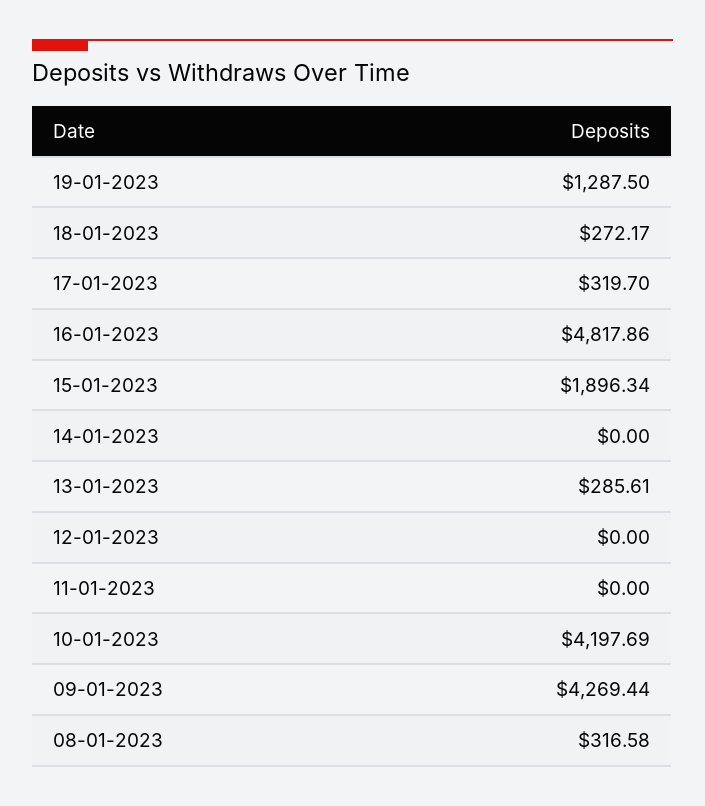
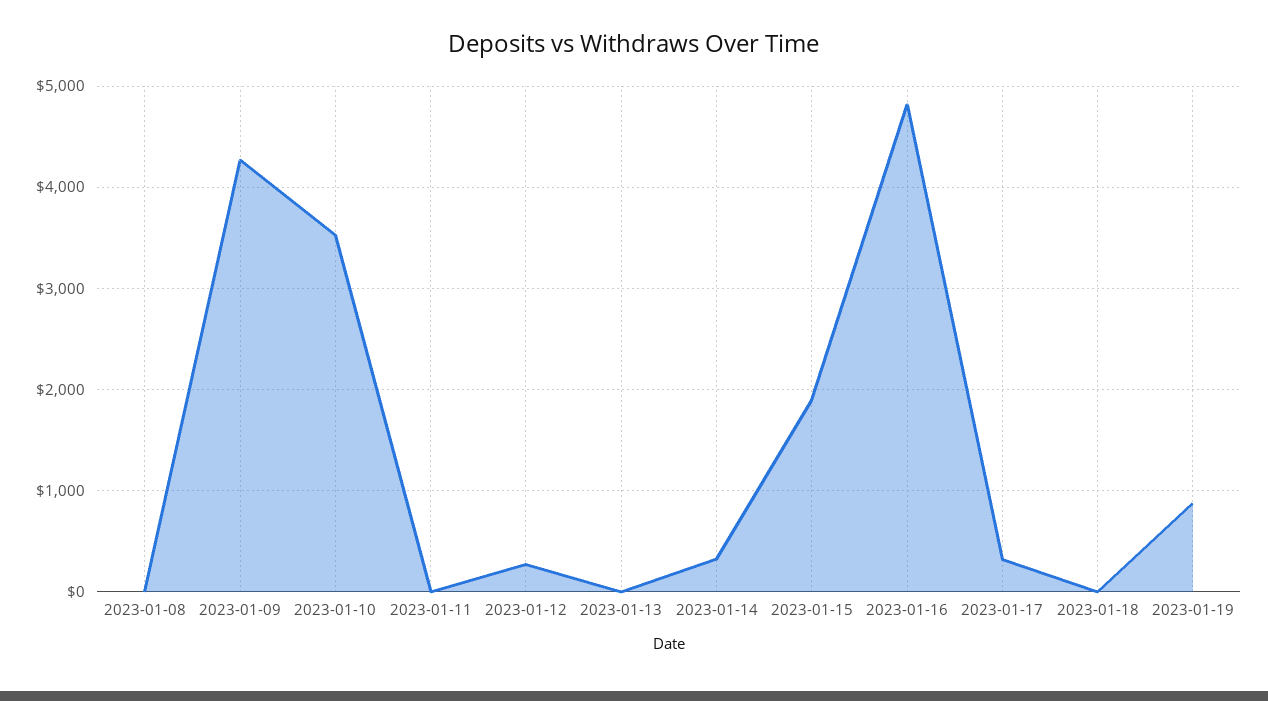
  {
-   "19-01-2023": 1287.5,
+   "19-01-2023": 900,
-   "18-01-2023": 272.17,
+   "18-01-2023": 0,
    "17-01-2023": 319.7,
    "16-01-2023": 4817.86,
    "15-01-2023": 1896.34,
-   "14-01-2023": 0,
+   "14-01-2023": 300,
-   "13-01-2023": 285.61,
+   "13-01-2023": 0,
-   "12-01-2023": 0,
+   "12-01-2023": 300,
    "11-01-2023": 0,
-   "10-01-2023": 4197.69,
+   "10-01-2023": 3500,
    "09-01-2023": 4269.44,
-   "08-01-2023": 316.58
+   "08-01-2023": 0
  }

